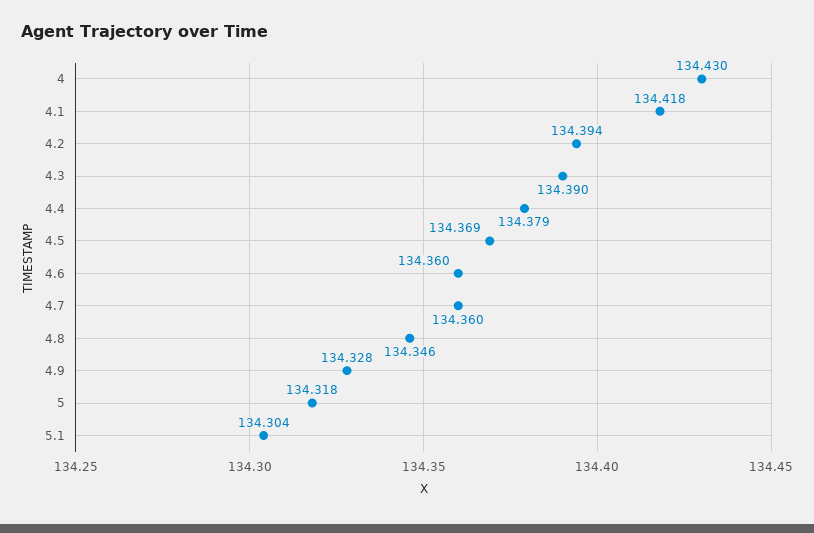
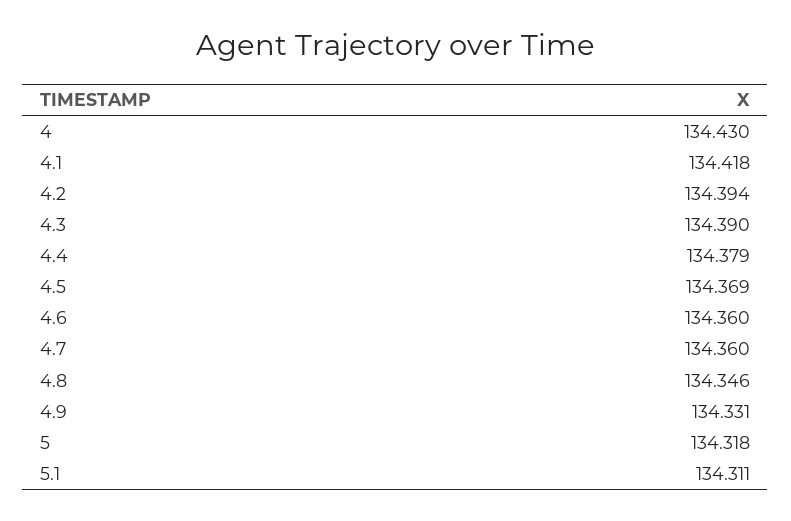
  {
    "4": 134.43,
    "4.1": 134.418,
    "4.2": 134.394,
    "4.3": 134.39,
    "4.4": 134.379,
    "4.5": 134.369,
    "4.6": 134.36,
    "4.7": 134.36,
    "4.8": 134.346,
-   "4.9": 134.328,
+   "4.9": 134.331,
    "5": 134.318,
-   "5.1": 134.304
+   "5.1": 134.311
  }

